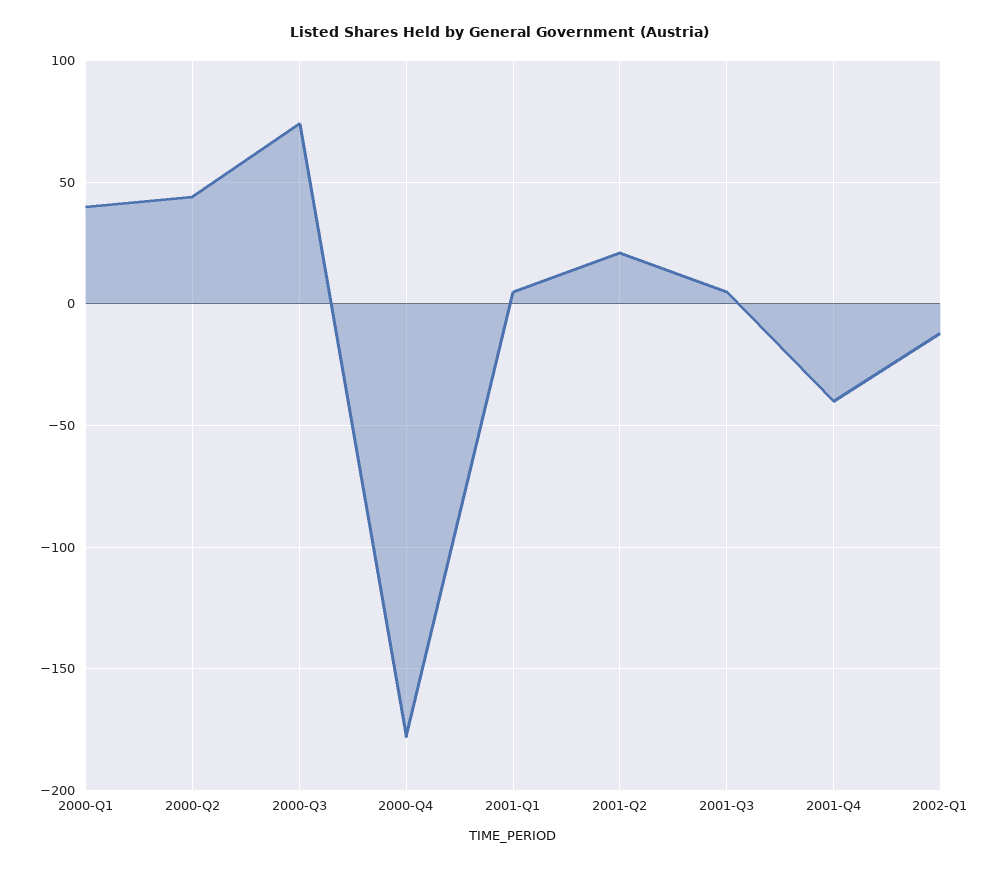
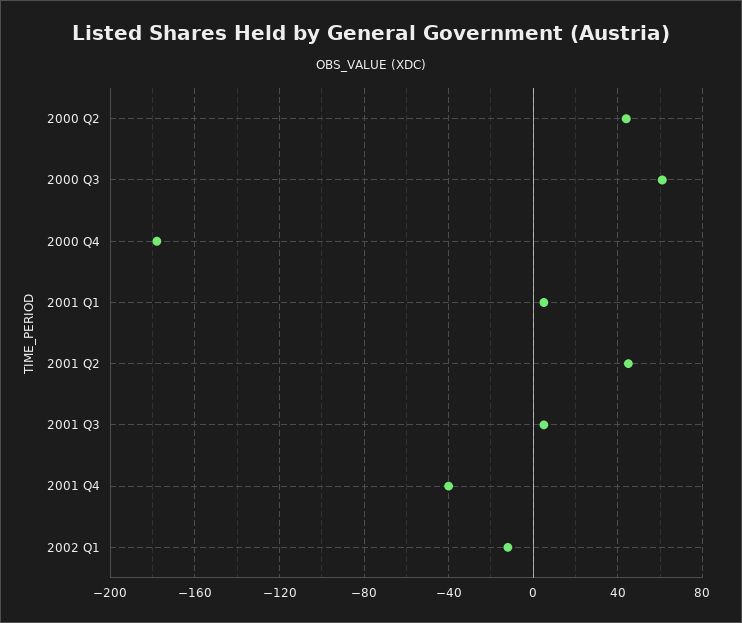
  {
-   "2000-Q1": 40,
    "2000-Q2": 45,
-   "2000-Q3": 75,
+   "2000-Q3": 60,
    "2000-Q4": -180,
    "2001-Q1": 5,
-   "2001-Q2": 20,
+   "2001-Q2": 45,
    "2001-Q3": 5,
    "2001-Q4": -40,
    "2002-Q1": -10
  }

